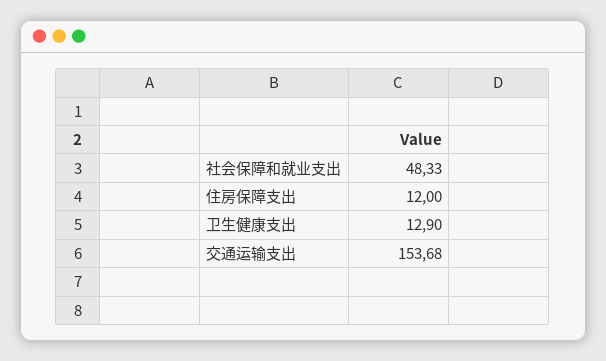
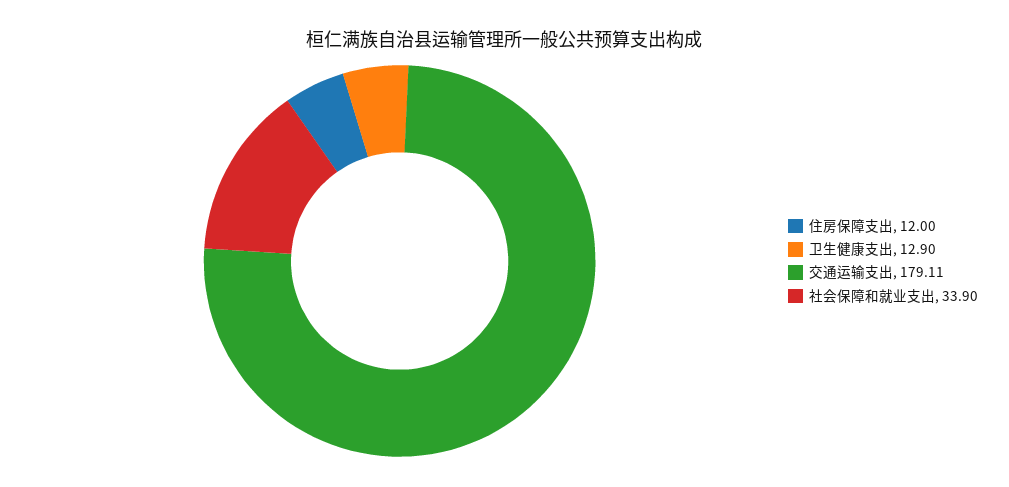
  {
-   "社会保障和就业支出": 48.33,
+   "社会保障和就业支出": 33.9,
    "住房保障支出": 12,
    "卫生健康支出": 12.9,
-   "交通运输支出": 153.68
+   "交通运输支出": 179.11
  }

